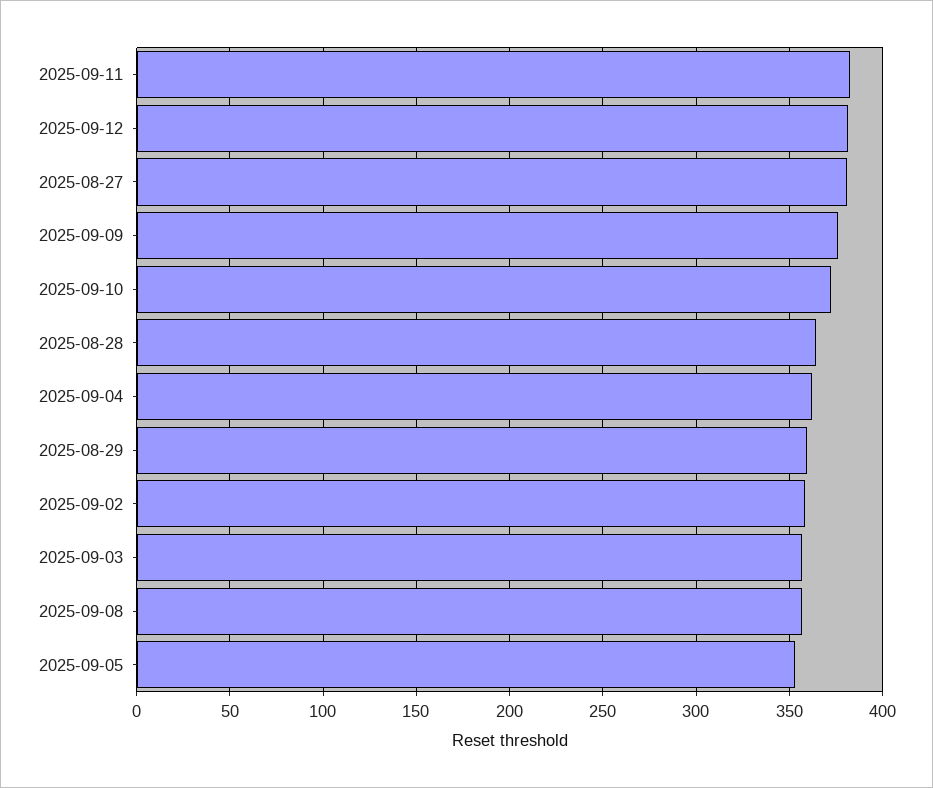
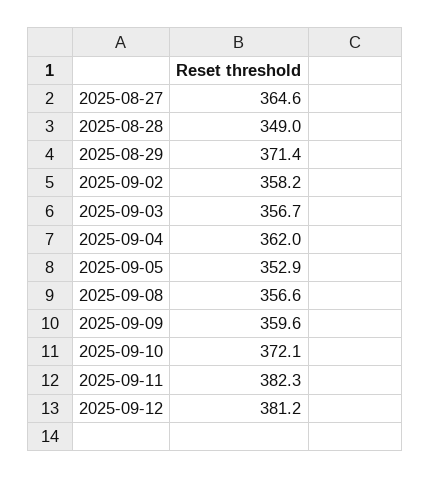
  {
    "2025-09-11": 382.3,
    "2025-09-12": 381.2,
-   "2025-08-27": 380,
+   "2025-08-27": 364.6,
-   "2025-09-09": 375,
+   "2025-09-09": 359.6,
    "2025-09-10": 372.1,
-   "2025-08-28": 365,
+   "2025-08-28": 349,
    "2025-09-04": 362,
-   "2025-08-29": 360,
+   "2025-08-29": 371.4,
    "2025-09-02": 358.2,
    "2025-09-03": 356.7,
    "2025-09-08": 356.6,
    "2025-09-05": 352.9
  }

